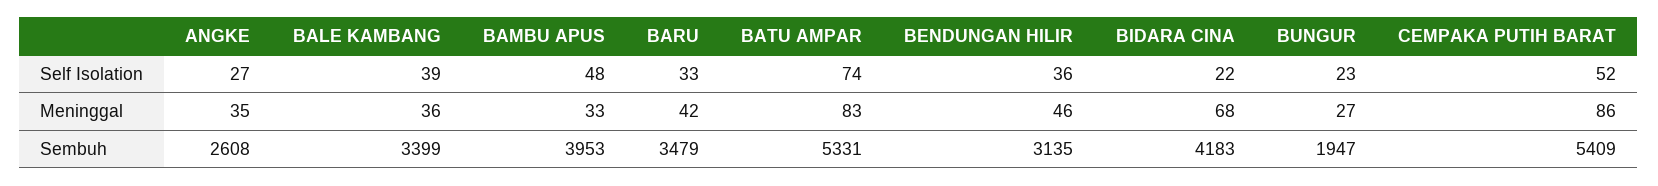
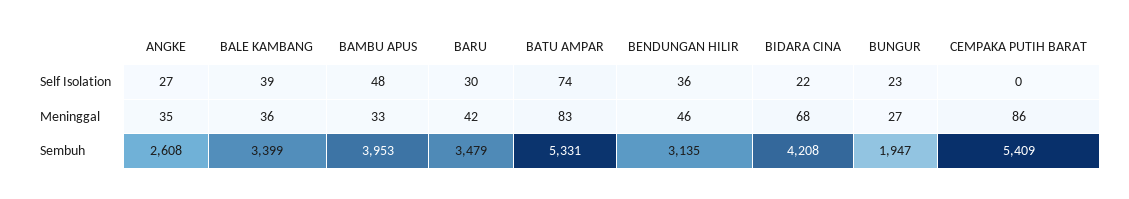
  {
    "ANGKE": {
      "Self Isolation": 27,
      "Meninggal": 35,
      "Sembuh": 2608
    },
    "BALE KAMBANG": {
      "Self Isolation": 39,
      "Meninggal": 36,
      "Sembuh": 3399
    },
    "BAMBU APUS": {
      "Self Isolation": 48,
      "Meninggal": 33,
      "Sembuh": 3953
    },
    "BARU": {
-     "Self Isolation": 33,
+     "Self Isolation": 30,
      "Meninggal": 42,
      "Sembuh": 3479
    },
    "BATU AMPAR": {
      "Self Isolation": 74,
      "Meninggal": 83,
      "Sembuh": 5331
    },
    "BENDUNGAN HILIR": {
      "Self Isolation": 36,
      "Meninggal": 46,
      "Sembuh": 3135
    },
    "BIDARA CINA": {
      "Self Isolation": 22,
      "Meninggal": 68,
-     "Sembuh": 4183
+     "Sembuh": 4208
    },
    "BUNGUR": {
      "Self Isolation": 23,
      "Meninggal": 27,
      "Sembuh": 1947
    },
    "CEMPAKA PUTIH BARAT": {
-     "Self Isolation": 52,
+     "Self Isolation": 0,
      "Meninggal": 86,
      "Sembuh": 5409
    }
  }

